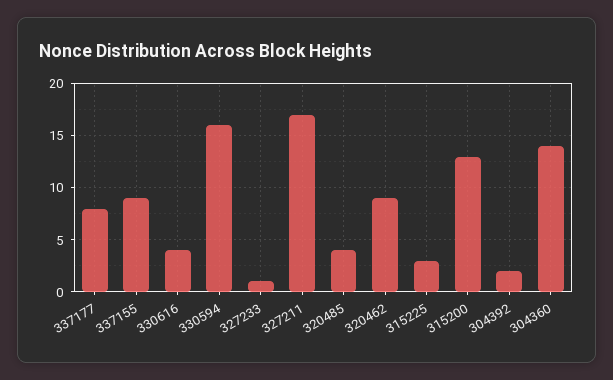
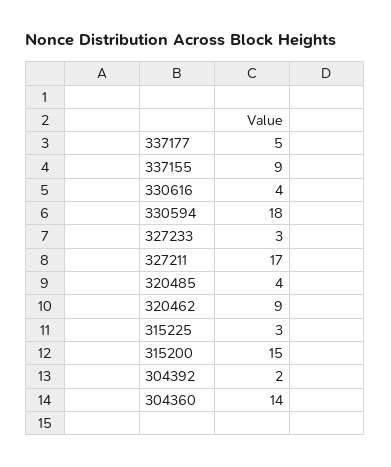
  {
-   "337177": 8,
+   "337177": 5,
    "337155": 9,
    "330616": 4,
-   "330594": 16,
+   "330594": 18,
-   "327233": 1,
+   "327233": 3,
    "327211": 17,
    "320485": 4,
    "320462": 9,
    "315225": 3,
-   "315200": 13,
+   "315200": 15,
    "304392": 2,
    "304360": 14
  }

